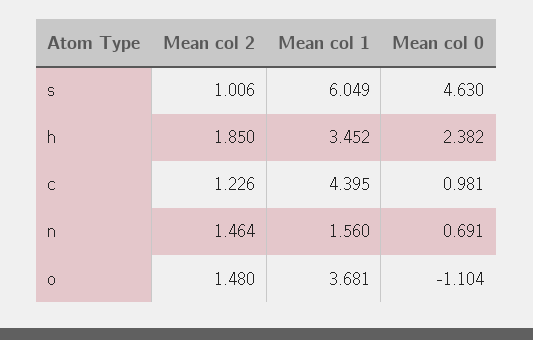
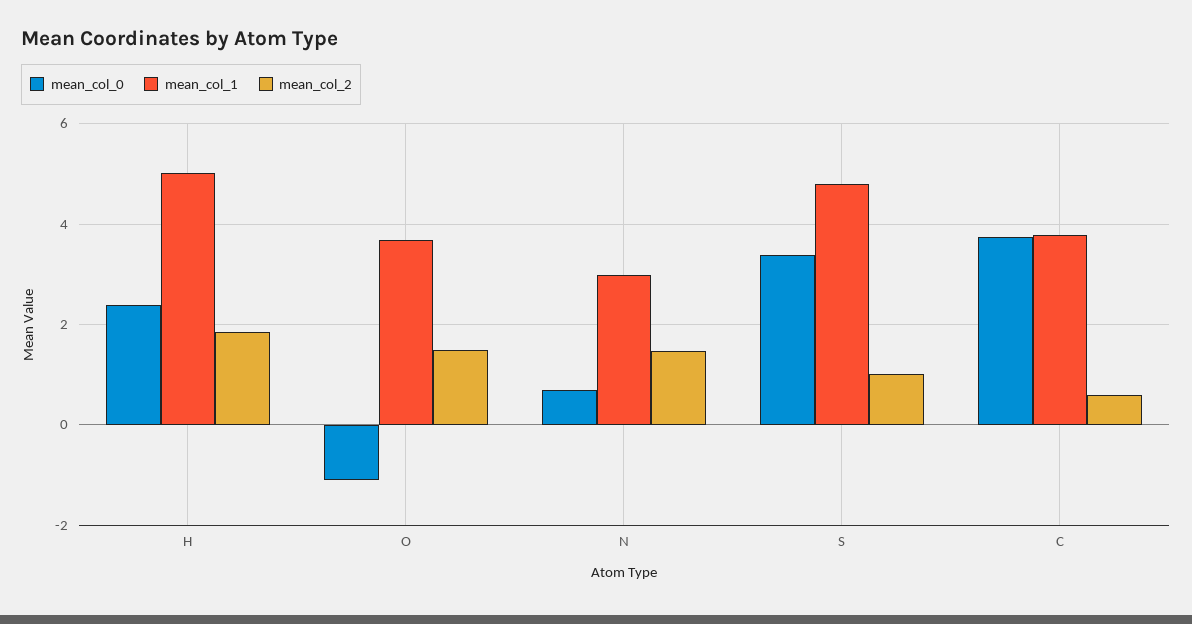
  {
    "Mean col 2": {
      "s": 1.006,
      "h": 1.85,
-     "c": 1.226,
+     "c": 0.6,
      "n": 1.464,
      "o": 1.48
    },
    "Mean col 1": {
-     "s": 6.049,
+     "s": 4.8,
-     "h": 3.452,
+     "h": 5,
-     "c": 4.395,
+     "c": 3.8,
-     "n": 1.56,
+     "n": 3,
      "o": 3.681
    },
    "Mean col 0": {
-     "s": 4.63,
+     "s": 3.4,
      "h": 2.382,
-     "c": 0.981,
+     "c": 3.8,
      "n": 0.691,
      "o": -1.104
    }
  }

